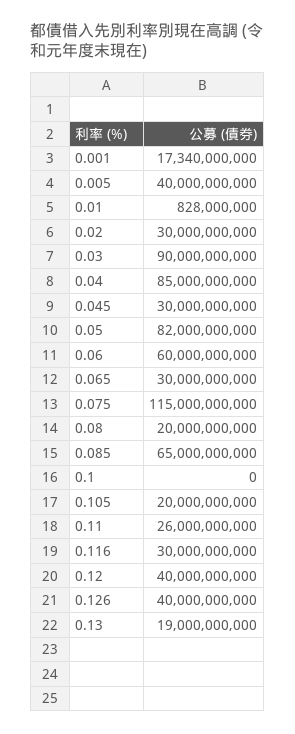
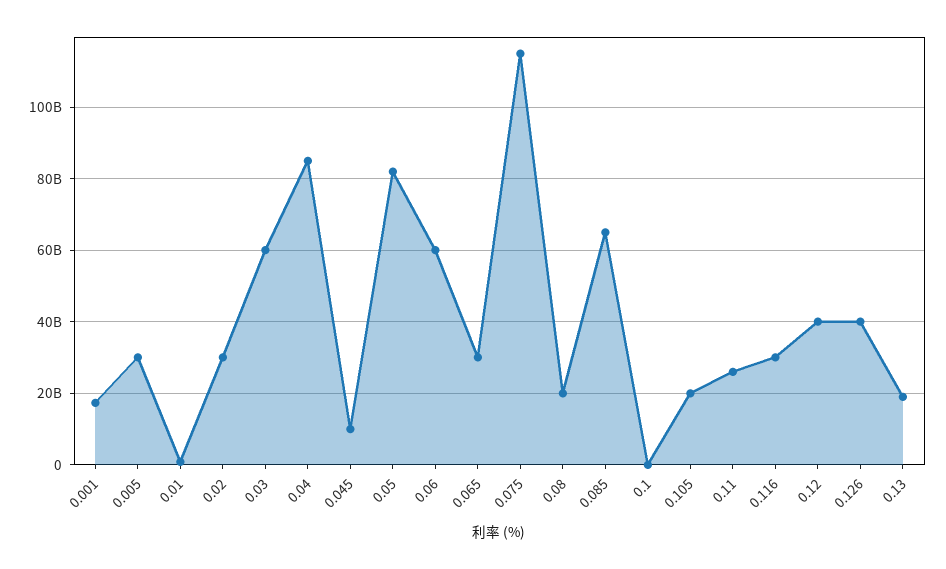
  {
    "0.001": 17340000000,
-   "0.005": 40000000000,
+   "0.005": 30000000000,
    "0.01": 828000000,
    "0.02": 30000000000,
-   "0.03": 90000000000,
+   "0.03": 60000000000,
    "0.04": 85000000000,
-   "0.045": 30000000000,
+   "0.045": 10000000000,
    "0.05": 82000000000,
    "0.06": 60000000000,
    "0.065": 30000000000,
    "0.075": 115000000000,
    "0.08": 20000000000,
    "0.085": 65000000000,
    "0.1": 0,
    "0.105": 20000000000,
    "0.11": 26000000000,
    "0.116": 30000000000,
    "0.12": 40000000000,
    "0.126": 40000000000,
    "0.13": 19000000000
  }

